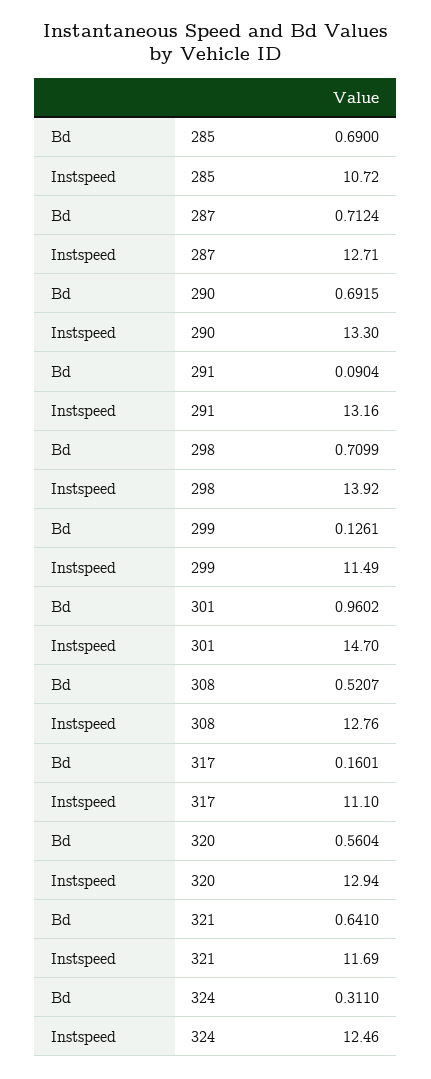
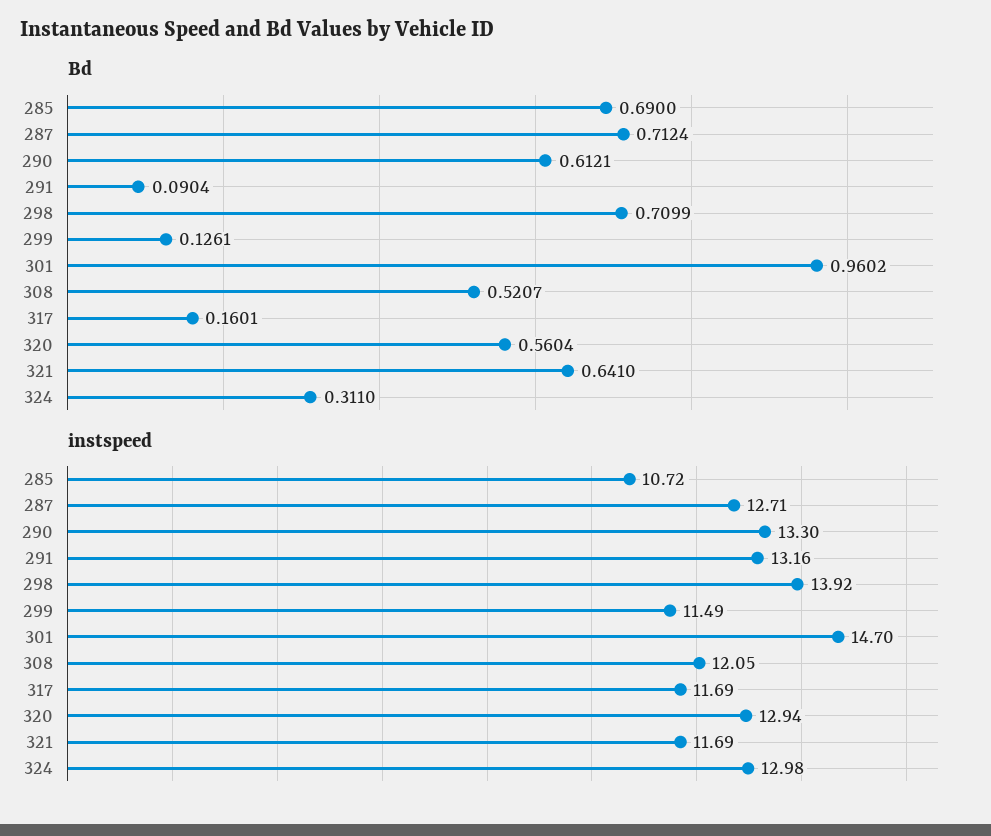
  {
    "Bd": {
      "285": 0.69,
      "287": 0.7124,
-     "290": 0.6915,
+     "290": 0.6121,
      "291": 0.0904,
      "298": 0.7099,
      "299": 0.1261,
      "301": 0.9602,
      "308": 0.5207,
      "317": 0.1601,
      "320": 0.5604,
      "321": 0.641,
      "324": 0.311
    },
    "Instspeed": {
      "285": 10.72,
      "287": 12.71,
      "290": 13.3,
      "291": 13.16,
      "298": 13.92,
      "299": 11.49,
      "301": 14.7,
-     "308": 12.76,
+     "308": 12.05,
-     "317": 11.1,
+     "317": 11.69,
      "320": 12.94,
      "321": 11.69,
-     "324": 12.46
+     "324": 12.98
    }
  }

